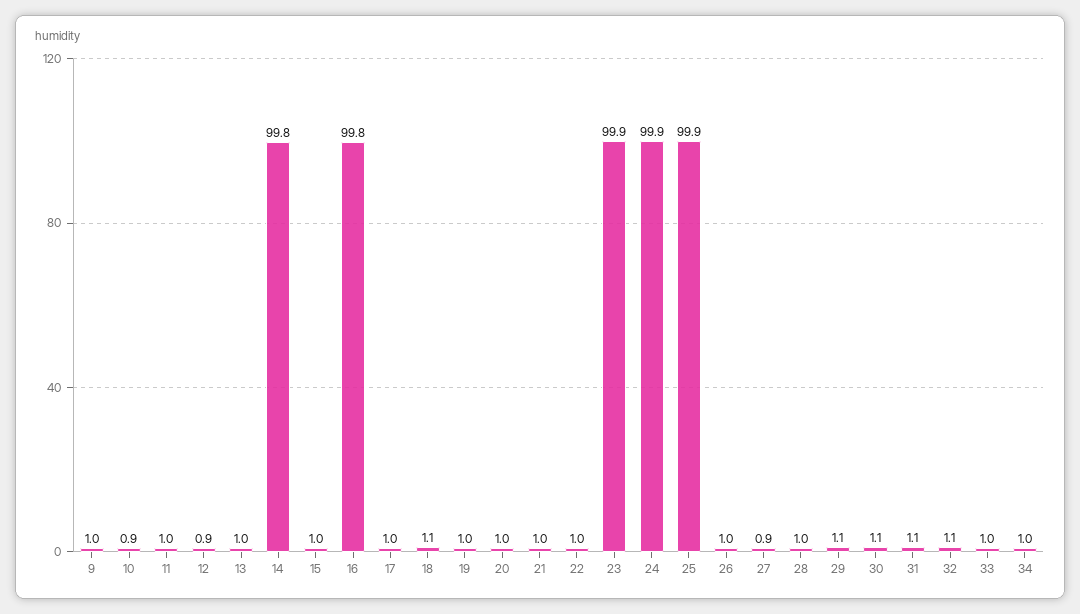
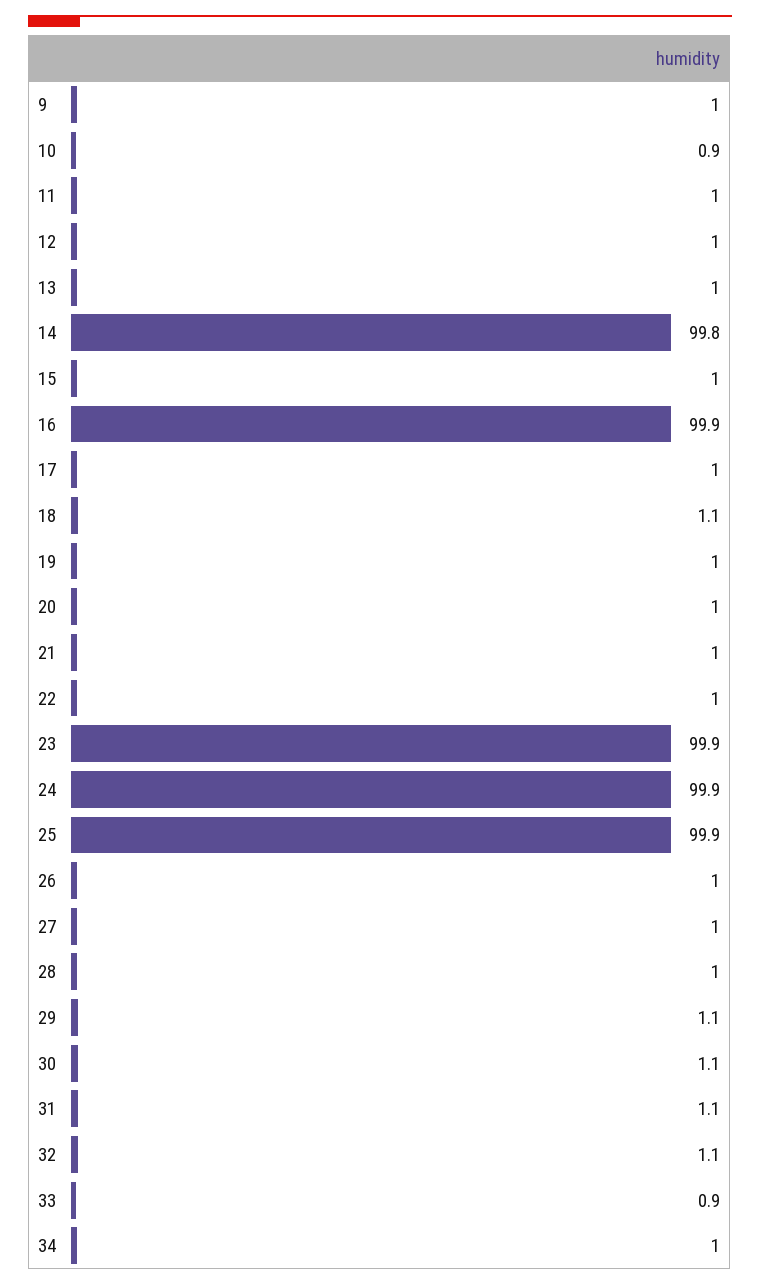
  {
    "9": 1,
    "10": 0.9,
    "11": 1,
-   "12": 0.9,
+   "12": 1,
    "13": 1,
    "14": 99.8,
    "15": 1,
-   "16": 99.8,
+   "16": 99.9,
    "17": 1,
    "18": 1.1,
    "19": 1,
    "20": 1,
    "21": 1,
    "22": 1,
    "23": 99.9,
    "24": 99.9,
    "25": 99.9,
    "26": 1,
-   "27": 0.9,
+   "27": 1,
    "28": 1,
    "29": 1.1,
    "30": 1.1,
    "31": 1.1,
    "32": 1.1,
-   "33": 1,
+   "33": 0.9,
    "34": 1
  }

